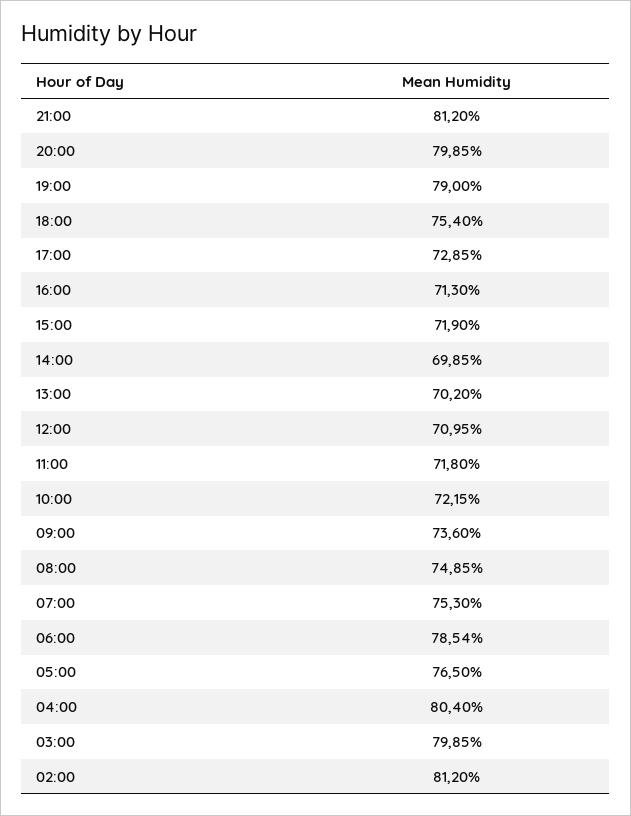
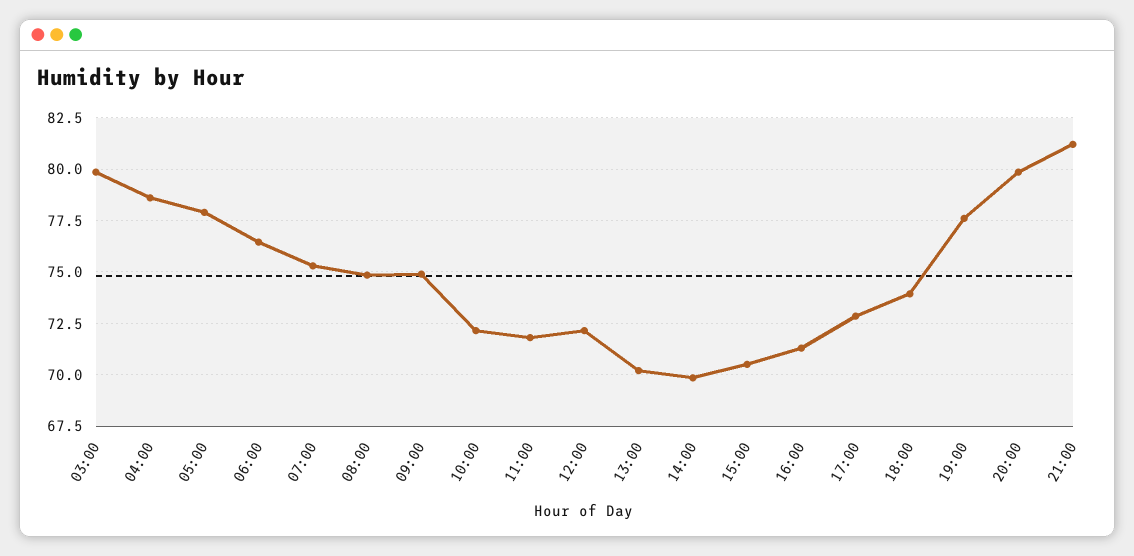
  {
    "21:00": 81.2,
    "20:00": 79.85,
-   "19:00": 79,
+   "19:00": 77.5,
-   "18:00": 75.4,
+   "18:00": 74,
    "17:00": 72.85,
    "16:00": 71.3,
-   "15:00": 71.9,
+   "15:00": 70.5,
    "14:00": 69.85,
    "13:00": 70.2,
-   "12:00": 70.95,
+   "12:00": 72,
    "11:00": 71.8,
    "10:00": 72.15,
-   "09:00": 73.6,
+   "09:00": 75,
    "08:00": 74.85,
    "07:00": 75.3,
-   "06:00": 78.54,
+   "06:00": 76.5,
-   "05:00": 76.5,
+   "05:00": 78,
-   "04:00": 80.4,
+   "04:00": 78.5,
-   "03:00": 79.85,
+   "03:00": 79.85
-   "02:00": 81.2
  }

